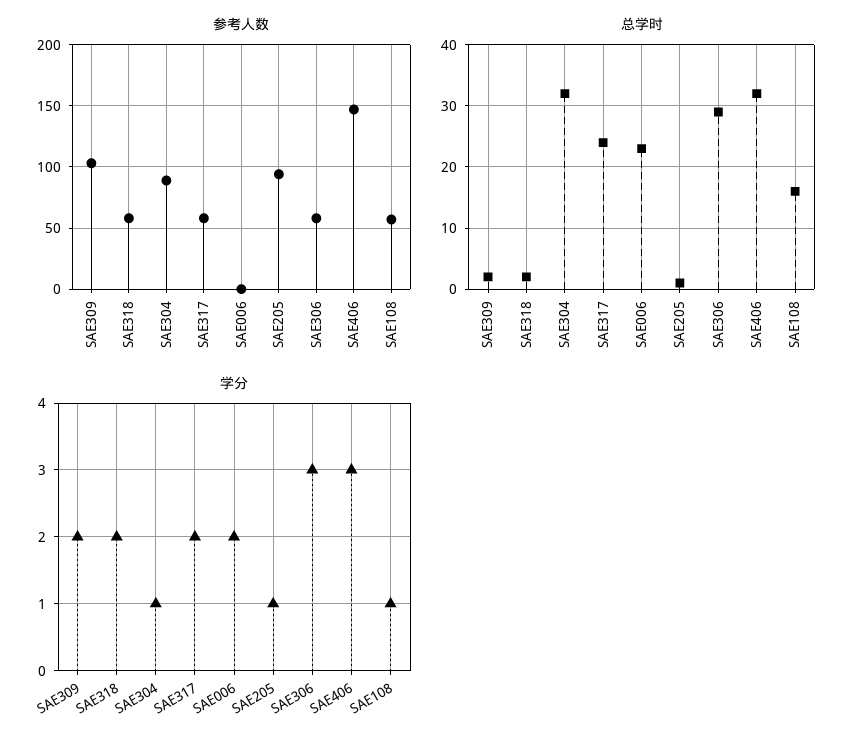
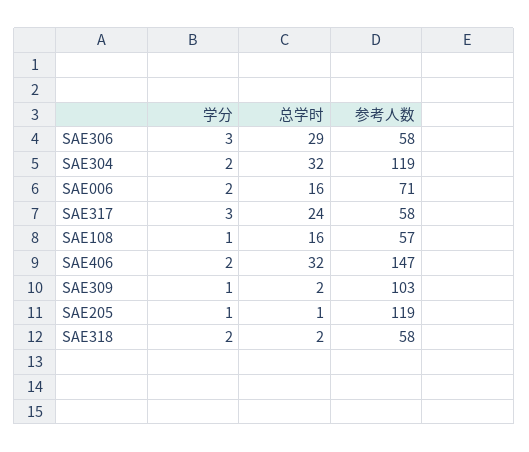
  {
    "参考人数": {
      "SAE309": 103,
      "SAE318": 58,
-     "SAE304": 90,
+     "SAE304": 119,
      "SAE317": 58,
-     "SAE006": 0,
+     "SAE006": 71,
-     "SAE205": 95,
+     "SAE205": 119,
      "SAE306": 58,
      "SAE406": 147,
      "SAE108": 57
    },
    "总学时": {
      "SAE309": 2,
      "SAE318": 2,
      "SAE304": 32,
      "SAE317": 24,
-     "SAE006": 23,
+     "SAE006": 16,
      "SAE205": 1,
      "SAE306": 29,
      "SAE406": 32,
      "SAE108": 16
    },
    "学分": {
-     "SAE309": 2,
+     "SAE309": 1,
      "SAE318": 2,
-     "SAE304": 1,
+     "SAE304": 2,
-     "SAE317": 2,
+     "SAE317": 3,
      "SAE006": 2,
      "SAE205": 1,
      "SAE306": 3,
-     "SAE406": 3,
+     "SAE406": 2,
      "SAE108": 1
    }
  }

